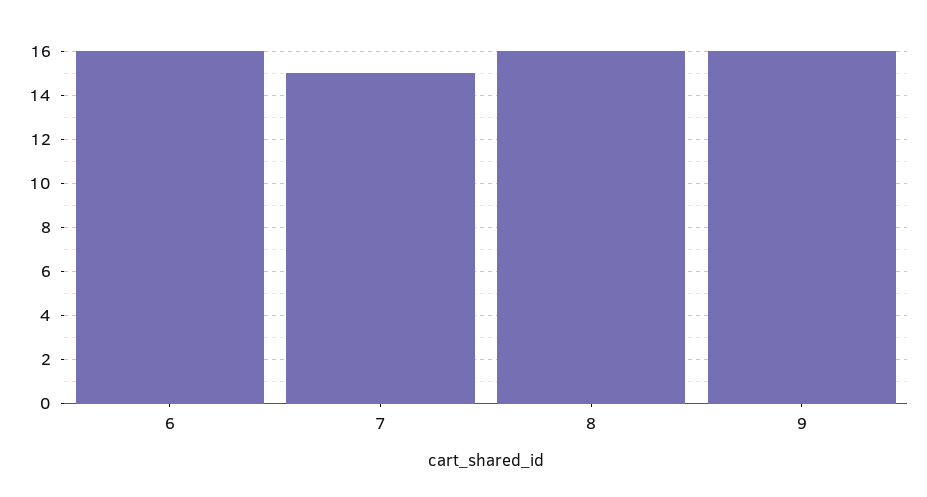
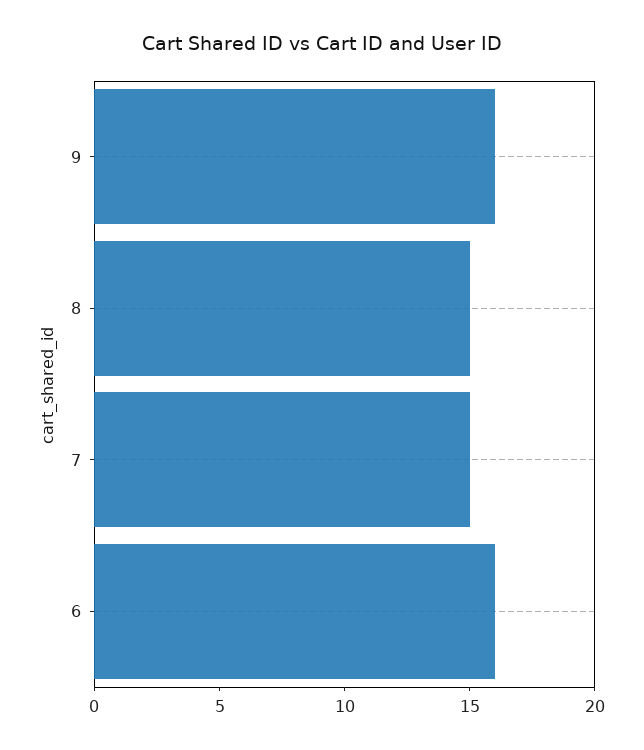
  {
    "6": 16,
    "7": 15,
-   "8": 16,
+   "8": 15,
    "9": 16
  }

